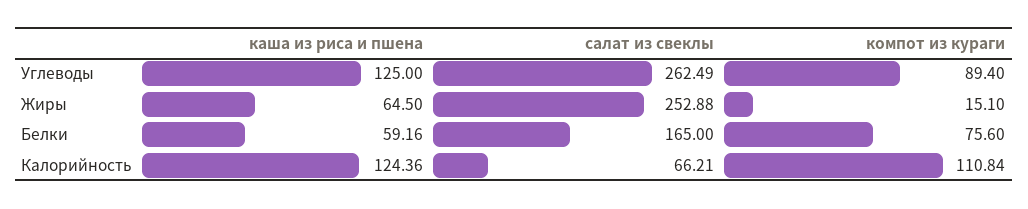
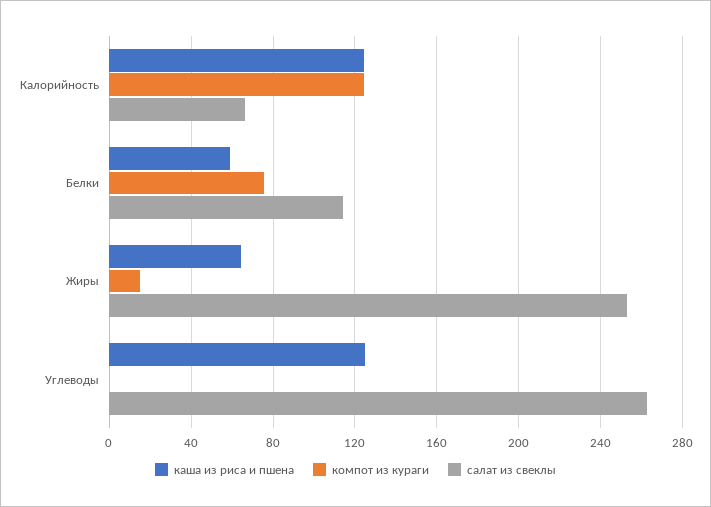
  {
    "каша из риса и пшена": {
      "Углеводы": 125,
      "Жиры": 64.5,
      "Белки": 59.16,
      "Калорийность": 124.36
    },
    "салат из свеклы": {
      "Углеводы": 262.49,
      "Жиры": 252.88,
-     "Белки": 165,
+     "Белки": 115,
      "Калорийность": 66.21
    },
    "компот из кураги": {
-     "Углеводы": 89.4,
+     "Углеводы": 0,
      "Жиры": 15.1,
      "Белки": 75.6,
-     "Калорийность": 110.84
+     "Калорийность": 125
    }
  }

